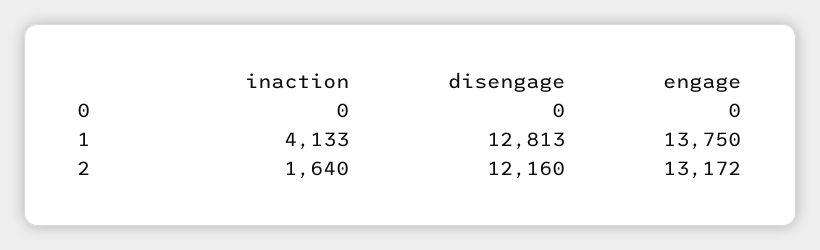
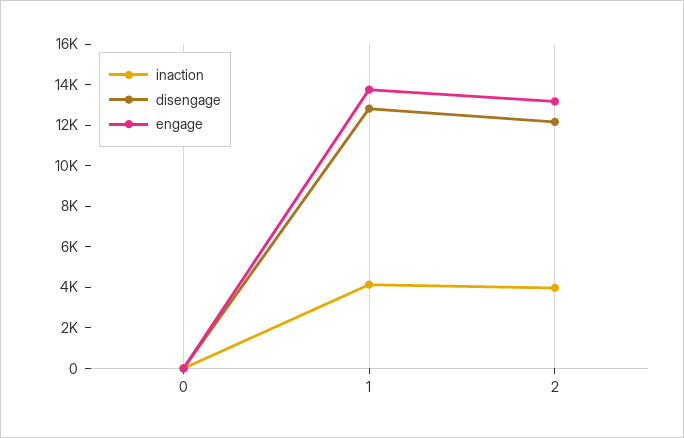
  {
    "inaction": {
      "0": 0,
      "1": 4133,
-     "2": 1640
+     "2": 4000
    },
    "disengage": {
      "0": 0,
      "1": 12813,
      "2": 12160
    },
    "engage": {
      "0": 0,
      "1": 13750,
      "2": 13172
    }
  }

